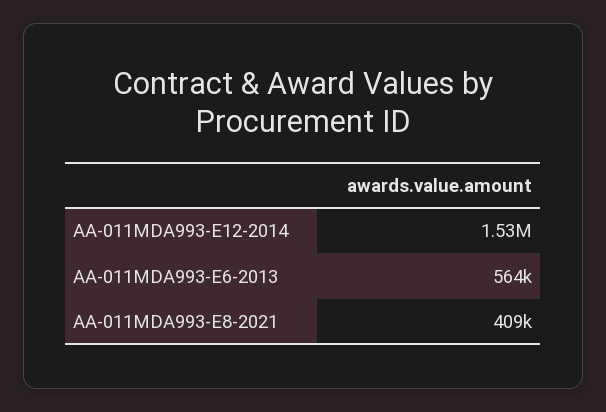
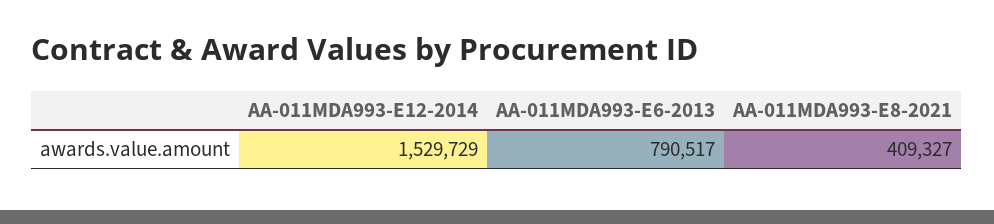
  {
    "AA-011MDA993-E12-2014": 1529729,
-   "AA-011MDA993-E6-2013": 564000,
+   "AA-011MDA993-E6-2013": 790517,
    "AA-011MDA993-E8-2021": 409327
  }

